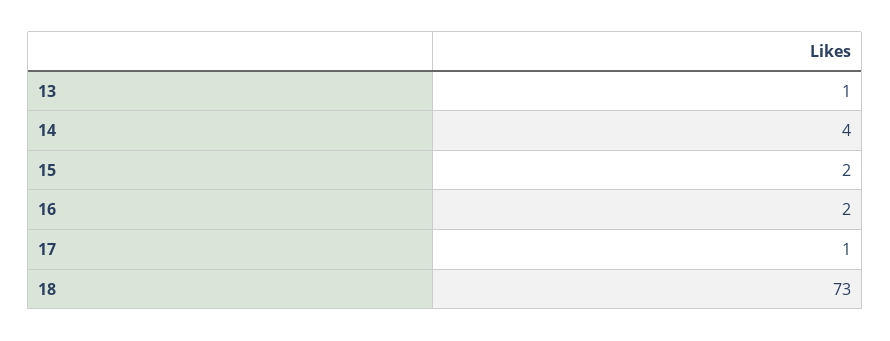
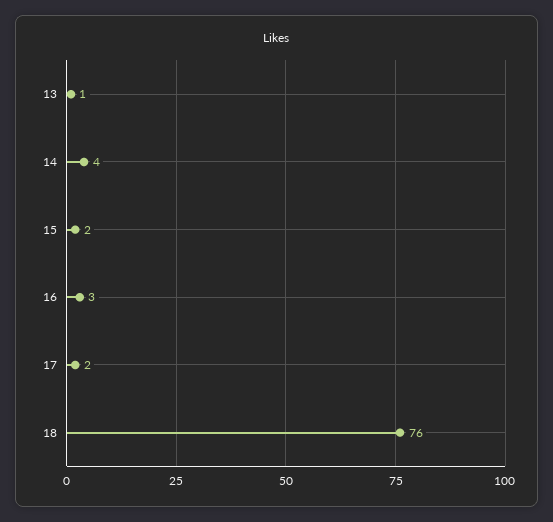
  {
    "13": 1,
    "14": 4,
    "15": 2,
-   "16": 2,
+   "16": 3,
-   "17": 1,
+   "17": 2,
-   "18": 73
+   "18": 76
  }

